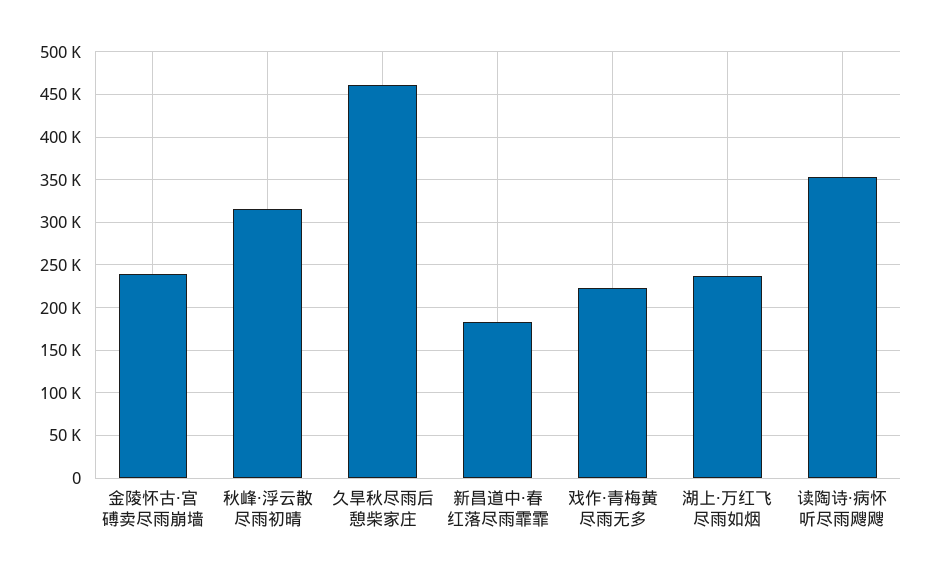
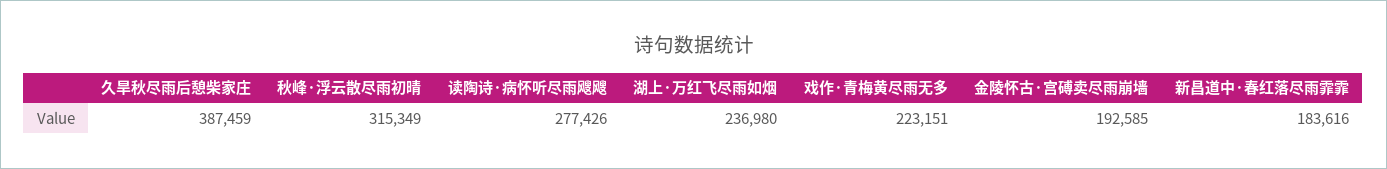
  {
-   "金陵怀古·宫磗卖尽雨崩墙": 240000,
+   "金陵怀古·宫磗卖尽雨崩墙": 192585,
    "秋峰·浮云散尽雨初晴": 315349,
-   "久旱秋尽雨后憩柴家庄": 460000,
+   "久旱秋尽雨后憩柴家庄": 387459,
    "新昌道中·春红落尽雨霏霏": 183616,
    "戏作·青梅黄尽雨无多": 223151,
    "湖上·万红飞尽雨如烟": 236980,
-   "读陶诗·病怀听尽雨飕飕": 350000
+   "读陶诗·病怀听尽雨飕飕": 277426
  }

